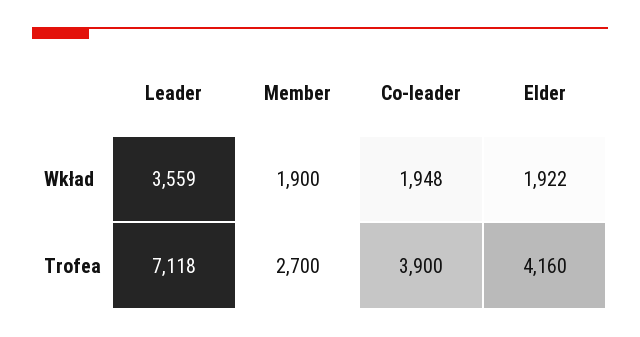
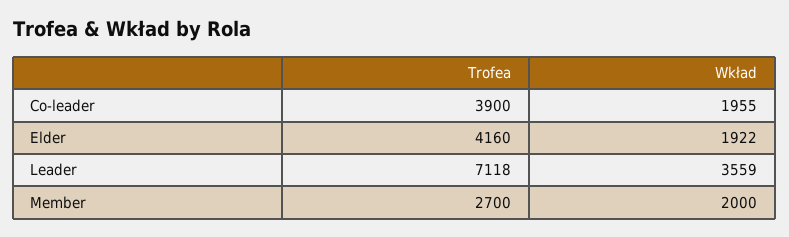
  {
    "Leader": {
      "Wkład": 3559,
      "Trofea": 7118
    },
    "Member": {
-     "Wkład": 1900,
+     "Wkład": 2000,
      "Trofea": 2700
    },
    "Co-leader": {
-     "Wkład": 1948,
+     "Wkład": 1955,
      "Trofea": 3900
    },
    "Elder": {
      "Wkład": 1922,
      "Trofea": 4160
    }
  }

